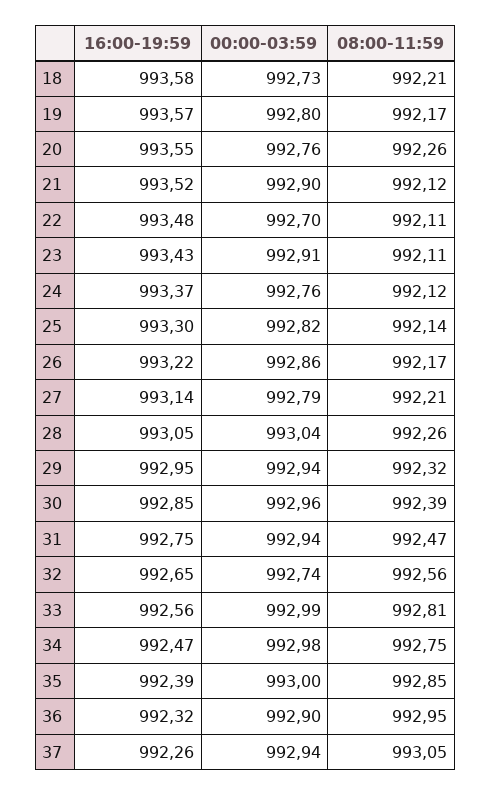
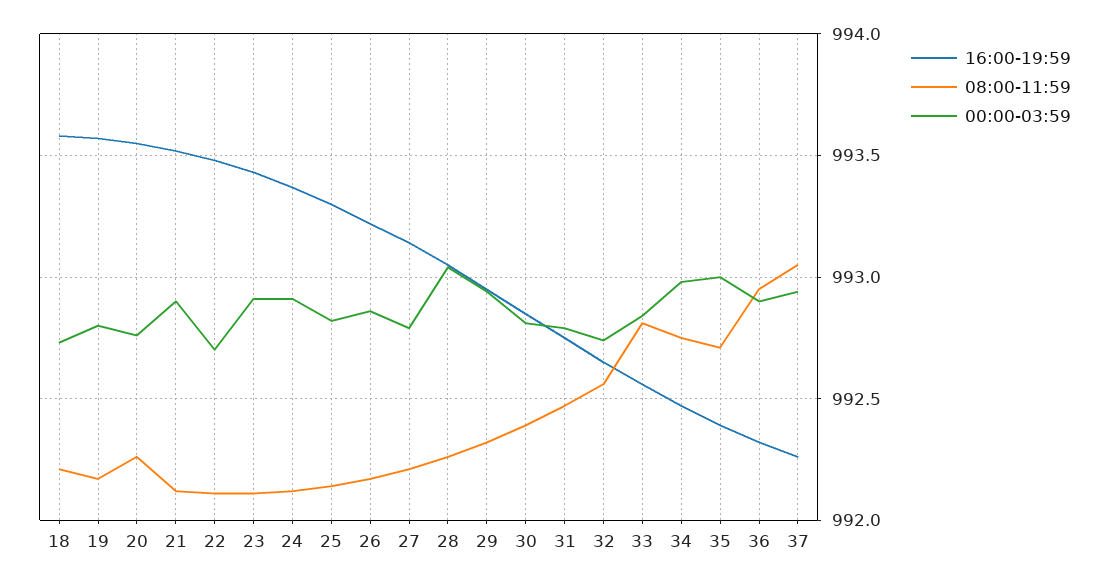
  {
    "16:00-19:59": {
      "18": 993.58,
      "19": 993.57,
      "20": 993.55,
      "21": 993.52,
      "22": 993.48,
      "23": 993.43,
      "24": 993.37,
      "25": 993.3,
      "26": 993.22,
      "27": 993.14,
      "28": 993.05,
      "29": 992.95,
      "30": 992.85,
      "31": 992.75,
      "32": 992.65,
      "33": 992.56,
      "34": 992.47,
      "35": 992.39,
      "36": 992.32,
      "37": 992.26
    },
    "00:00-03:59": {
      "18": 992.73,
      "19": 992.8,
      "20": 992.76,
      "21": 992.9,
      "22": 992.7,
      "23": 992.91,
-     "24": 992.76,
+     "24": 992.9,
      "25": 992.82,
      "26": 992.86,
      "27": 992.79,
      "28": 993.04,
      "29": 992.94,
-     "30": 992.96,
+     "30": 992.8,
-     "31": 992.94,
+     "31": 992.8,
      "32": 992.74,
-     "33": 992.99,
+     "33": 992.85,
      "34": 992.98,
      "35": 993,
      "36": 992.9,
      "37": 992.94
    },
    "08:00-11:59": {
      "18": 992.21,
      "19": 992.17,
      "20": 992.26,
      "21": 992.12,
      "22": 992.11,
      "23": 992.11,
      "24": 992.12,
      "25": 992.14,
      "26": 992.17,
      "27": 992.21,
      "28": 992.26,
      "29": 992.32,
      "30": 992.39,
      "31": 992.47,
      "32": 992.56,
      "33": 992.81,
      "34": 992.75,
-     "35": 992.85,
+     "35": 992.7,
      "36": 992.95,
      "37": 993.05
    }
  }

